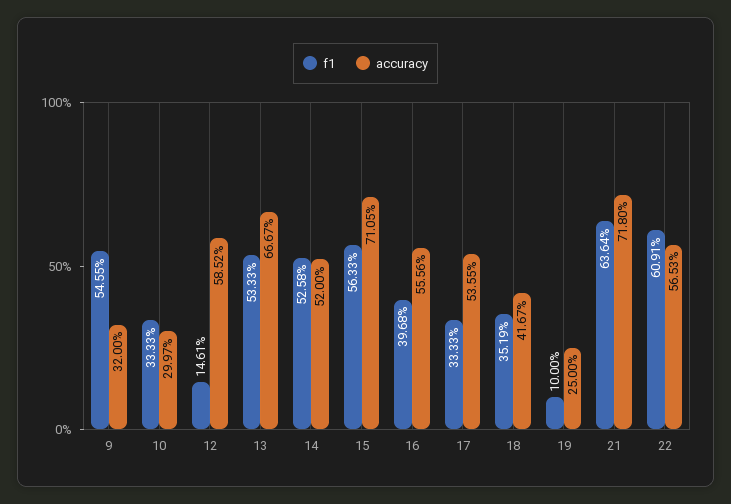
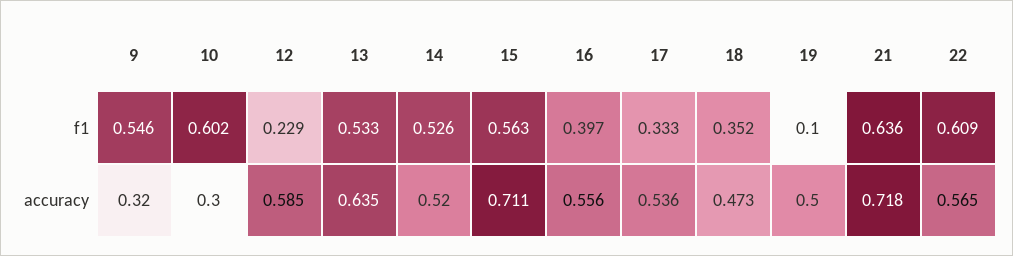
  {
    "f1": {
      "9": 0.5455,
-     "10": 0.3333,
+     "10": 0.602,
-     "12": 0.1461,
+     "12": 0.229,
      "13": 0.5333,
      "14": 0.5258,
      "15": 0.5633,
      "16": 0.3968,
      "17": 0.3333,
      "18": 0.3519,
      "19": 0.1,
      "21": 0.6364,
      "22": 0.6091
    },
    "accuracy": {
      "9": 0.32,
      "10": 0.2997,
      "12": 0.5852,
-     "13": 0.6667,
+     "13": 0.635,
      "14": 0.52,
      "15": 0.7105,
      "16": 0.5556,
      "17": 0.5355,
-     "18": 0.4167,
+     "18": 0.473,
-     "19": 0.25,
+     "19": 0.5,
      "21": 0.718,
      "22": 0.5653
    }
  }

